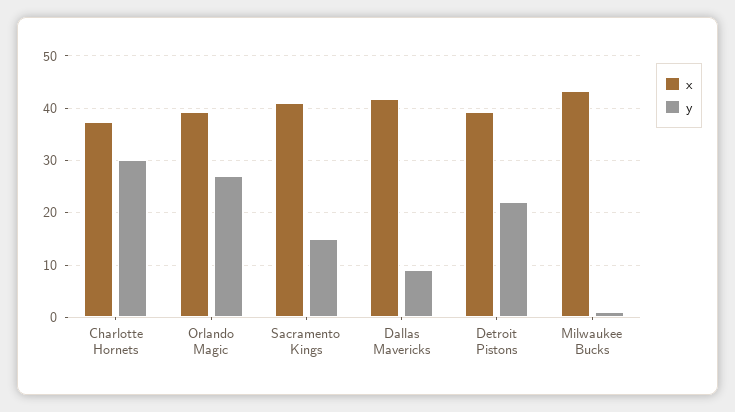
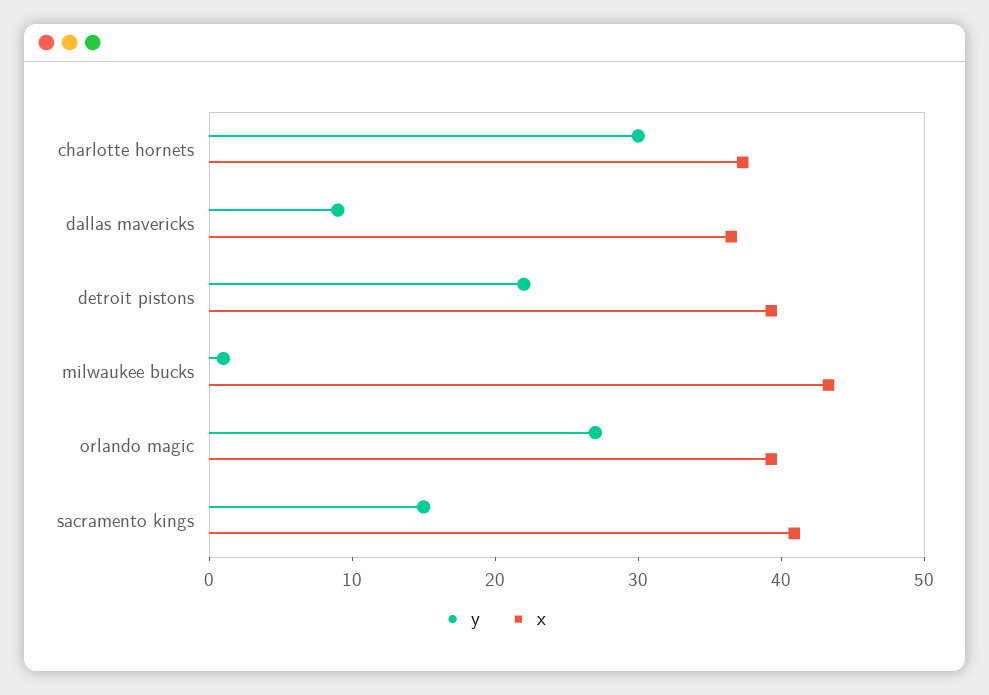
  {
    "x": {
      "Charlotte Hornets": 38,
      "Orlando Magic": 40,
      "Sacramento Kings": 40,
-     "Dallas Mavericks": 42,
+     "Dallas Mavericks": 36,
      "Detroit Pistons": 40,
      "Milwaukee Bucks": 44
    },
    "y": {
      "Charlotte Hornets": 30,
      "Orlando Magic": 28,
      "Sacramento Kings": 16,
      "Dallas Mavericks": 10,
      "Detroit Pistons": 22,
      "Milwaukee Bucks": 2
    }
  }

